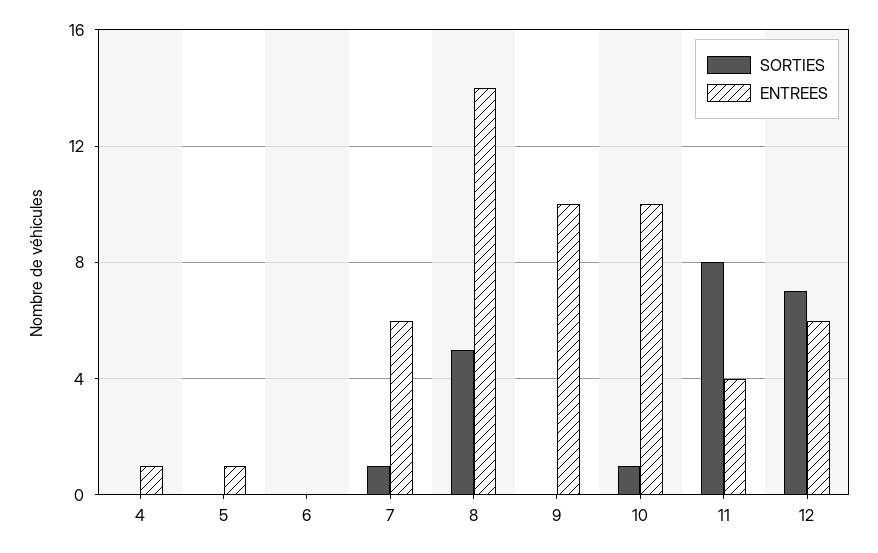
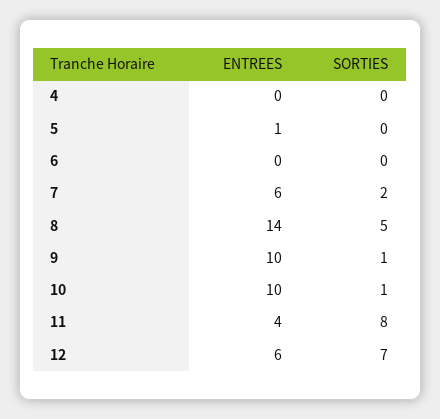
  {
    "SORTIES": {
      "4": 0,
      "5": 0,
      "6": 0,
-     "7": 1,
+     "7": 2,
      "8": 5,
-     "9": 0,
+     "9": 1,
      "10": 1,
      "11": 8,
      "12": 7
    },
    "ENTREES": {
-     "4": 1,
+     "4": 0,
      "5": 1,
      "6": 0,
      "7": 6,
      "8": 14,
      "9": 10,
      "10": 10,
      "11": 4,
      "12": 6
    }
  }

